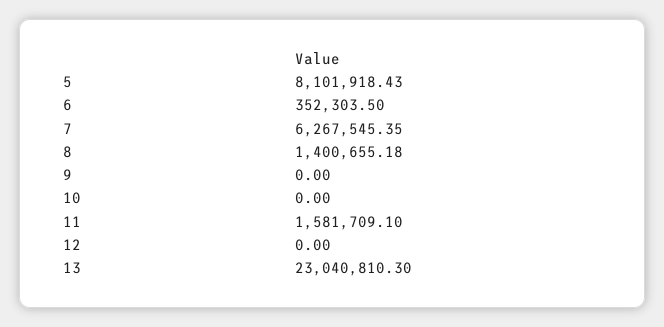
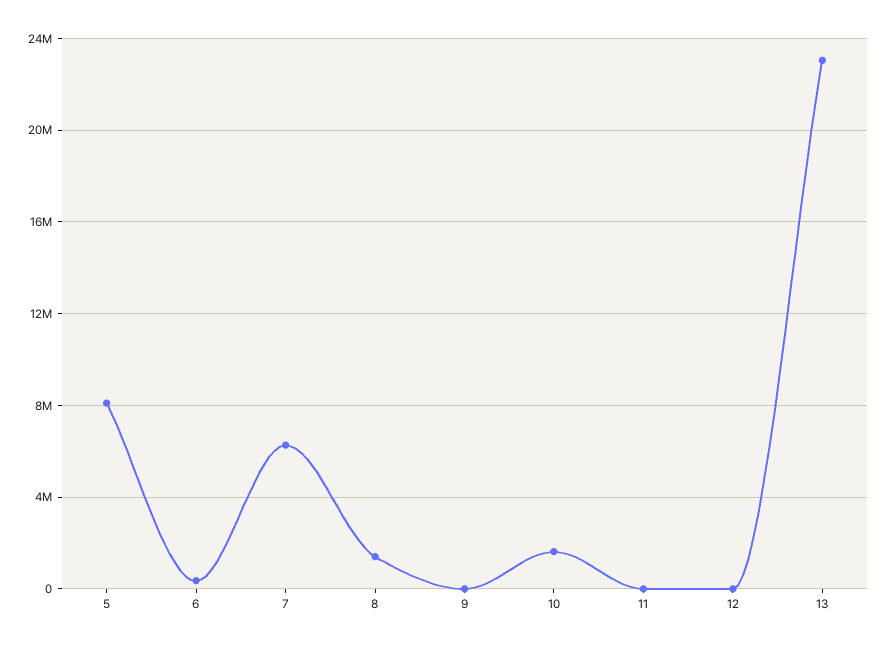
  {
    "5": 8101918.43,
    "6": 352303.5,
    "7": 6267545.35,
    "8": 1400655.18,
    "9": 0,
-   "10": 0,
+   "10": 1500000,
-   "11": 1581709.1,
+   "11": 0,
    "12": 0,
    "13": 23040810.3
  }

